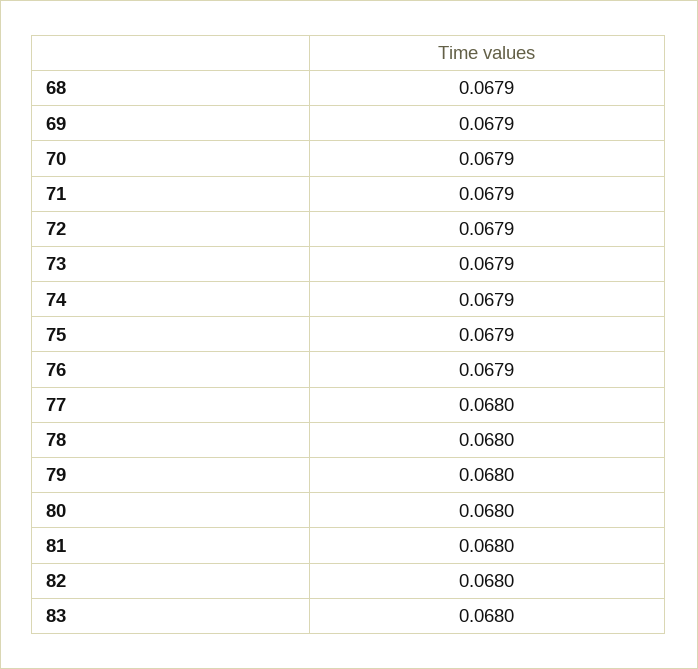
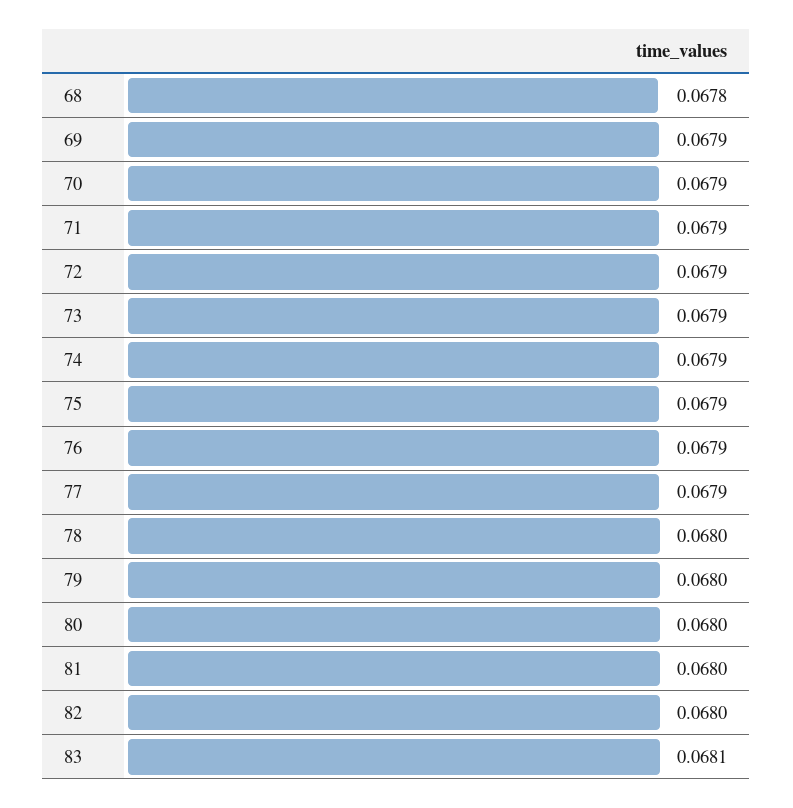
  {
-   "68": 0.0679,
+   "68": 0.0678,
    "69": 0.0679,
    "70": 0.0679,
    "71": 0.0679,
    "72": 0.0679,
    "73": 0.0679,
    "74": 0.0679,
    "75": 0.0679,
    "76": 0.0679,
-   "77": 0.068,
+   "77": 0.0679,
    "78": 0.068,
    "79": 0.068,
    "80": 0.068,
    "81": 0.068,
    "82": 0.068,
-   "83": 0.068
+   "83": 0.0681
  }

